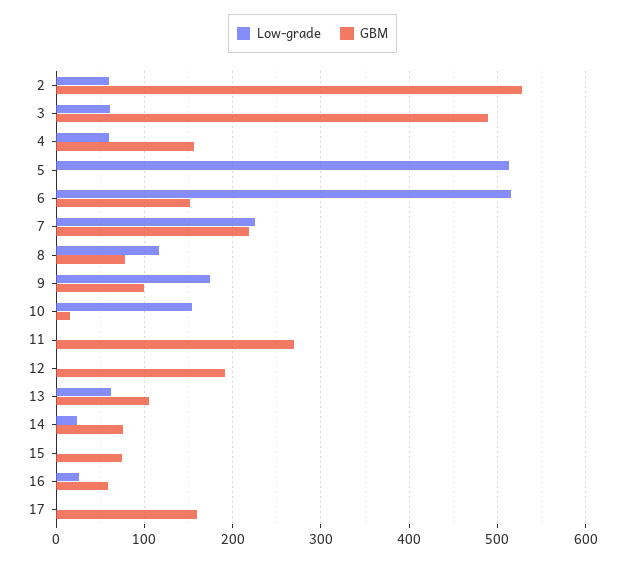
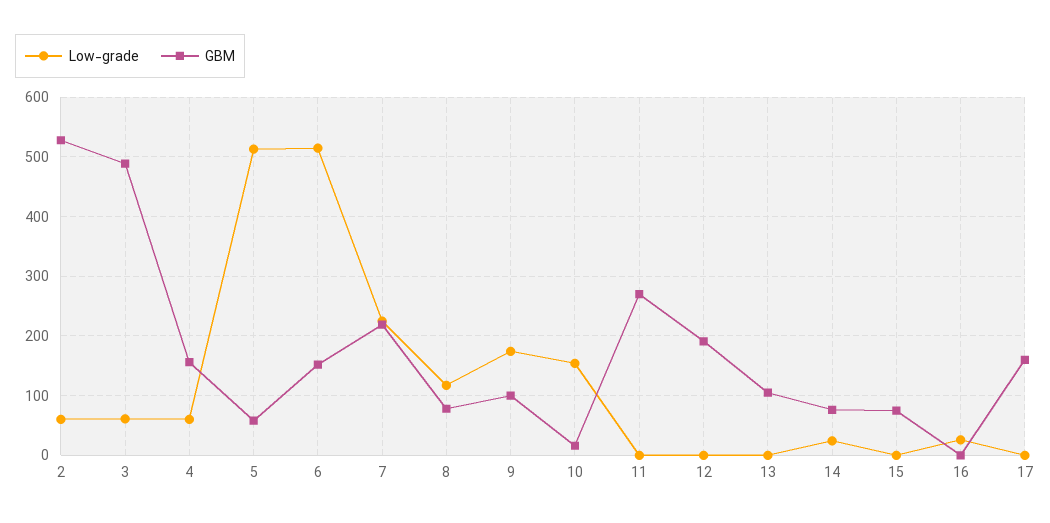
  {
    "Low-grade": {
      "2": 60,
      "3": 60,
      "4": 60,
      "5": 510,
      "6": 520,
      "7": 230,
      "8": 120,
      "9": 170,
      "10": 150,
      "11": 0,
      "12": 0,
-     "13": 60,
+     "13": 0,
      "14": 20,
      "15": 0,
      "16": 30,
      "17": 0
    },
    "GBM": {
      "2": 530,
      "3": 490,
      "4": 160,
-     "5": 0,
+     "5": 60,
      "6": 150,
      "7": 220,
      "8": 80,
      "9": 100,
      "10": 20,
      "11": 270,
      "12": 190,
      "13": 110,
      "14": 80,
      "15": 80,
-     "16": 60,
+     "16": 0,
      "17": 160
    }
  }

